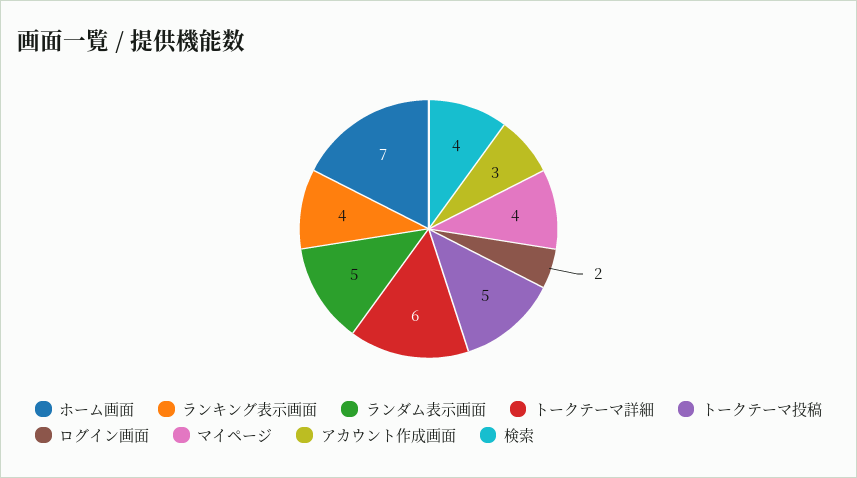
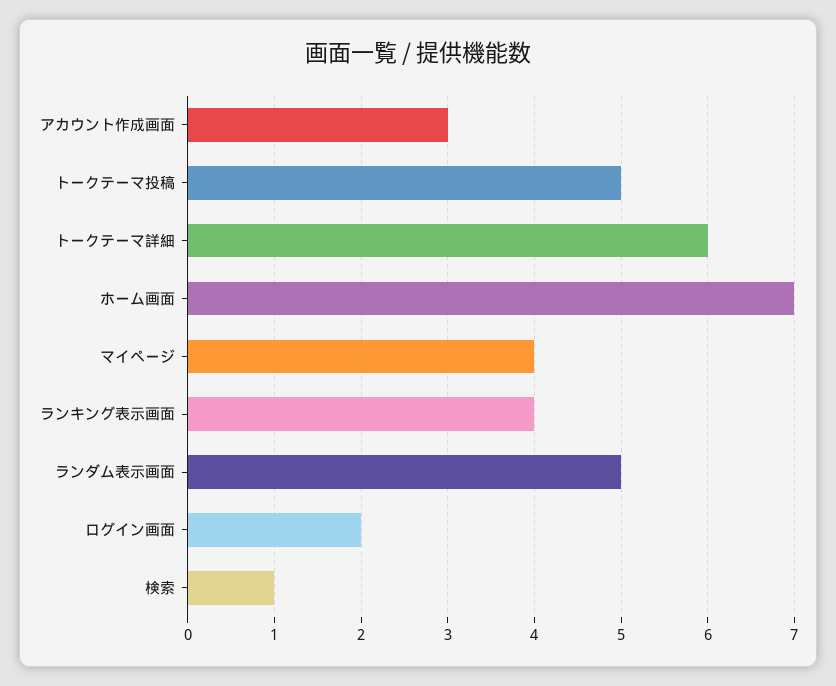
  {
    "ホーム画面": 7,
    "ランキング表示画面": 4,
    "ランダム表示画面": 5,
    "トークテーマ詳細": 6,
    "トークテーマ投稿": 5,
    "ログイン画面": 2,
    "マイページ": 4,
    "アカウント作成画面": 3,
-   "検索": 4
+   "検索": 1
  }

